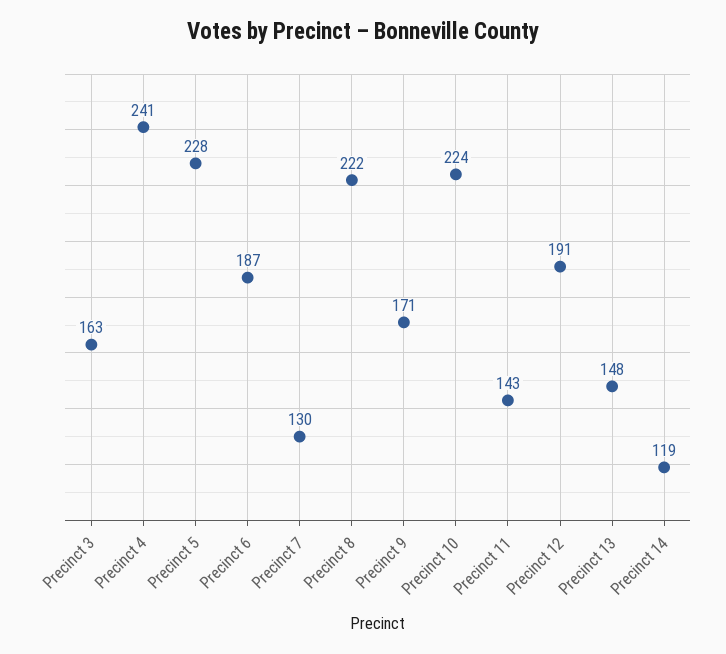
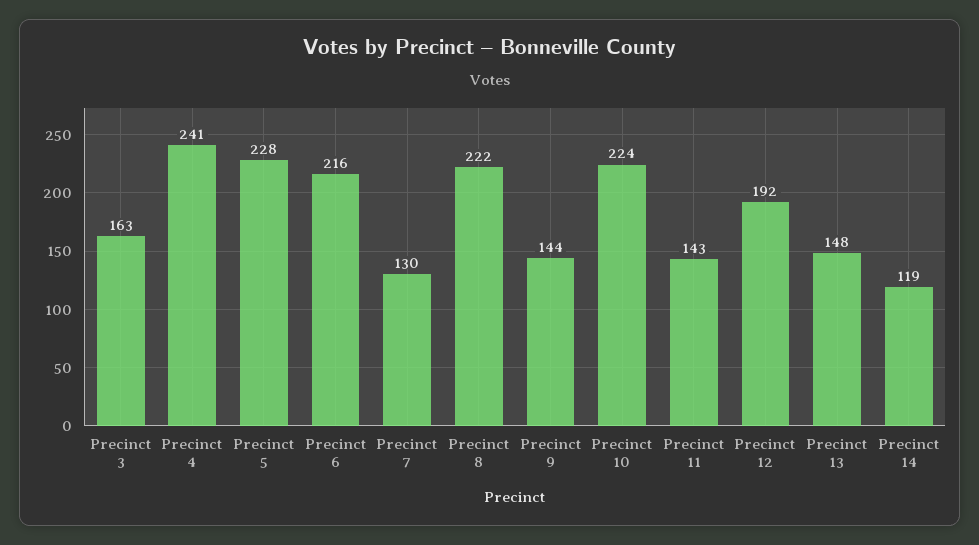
  {
    "Precinct 3": 163,
    "Precinct 4": 241,
    "Precinct 5": 228,
-   "Precinct 6": 187,
+   "Precinct 6": 216,
    "Precinct 7": 130,
    "Precinct 8": 222,
-   "Precinct 9": 171,
+   "Precinct 9": 144,
    "Precinct 10": 224,
    "Precinct 11": 143,
-   "Precinct 12": 191,
+   "Precinct 12": 192,
    "Precinct 13": 148,
    "Precinct 14": 119
  }

